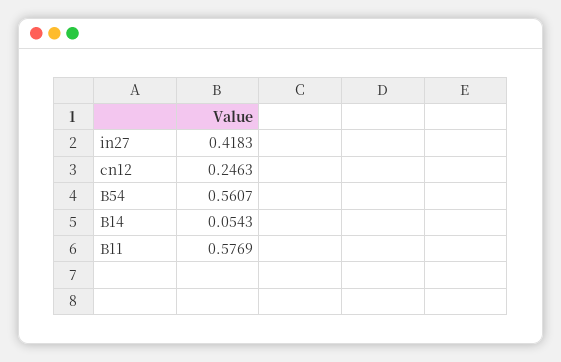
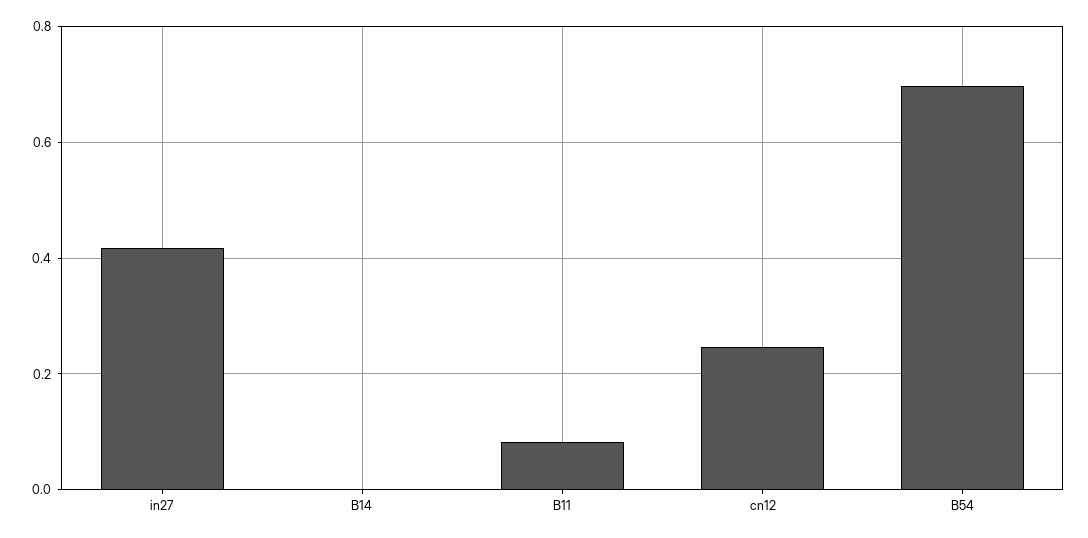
  {
    "in27": 0.4183,
    "cn12": 0.2463,
-   "B54": 0.5607,
+   "B54": 0.7,
-   "B14": 0.0543,
+   "B14": 0,
-   "B11": 0.5769
+   "B11": 0.08
  }

